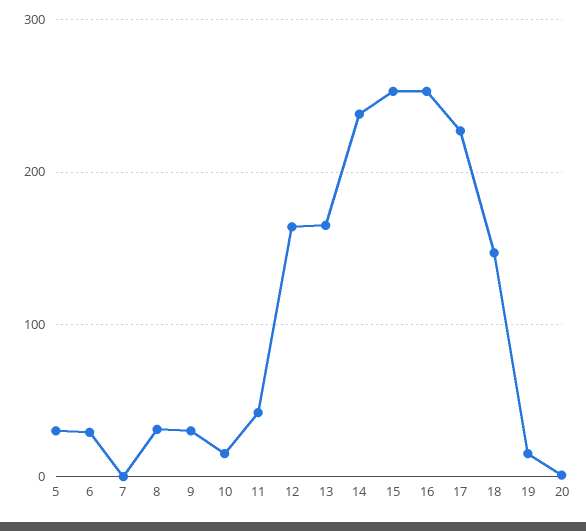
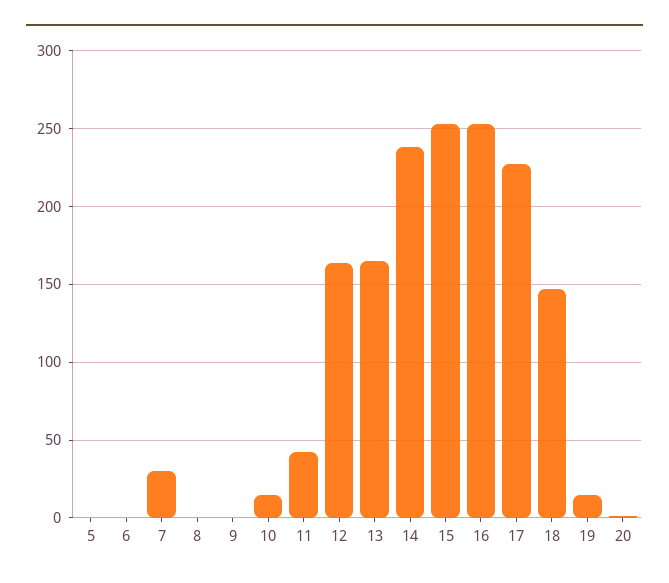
  {
-   "5": 30,
+   "5": 0,
-   "6": 30,
+   "6": 0,
-   "7": 0,
+   "7": 30,
-   "8": 30,
+   "8": 0,
-   "9": 30,
+   "9": 0,
    "10": 15,
    "11": 40,
    "12": 165,
    "13": 165,
    "14": 240,
    "15": 255,
    "16": 255,
    "17": 225,
    "18": 145,
    "19": 15,
    "20": 0
  }

